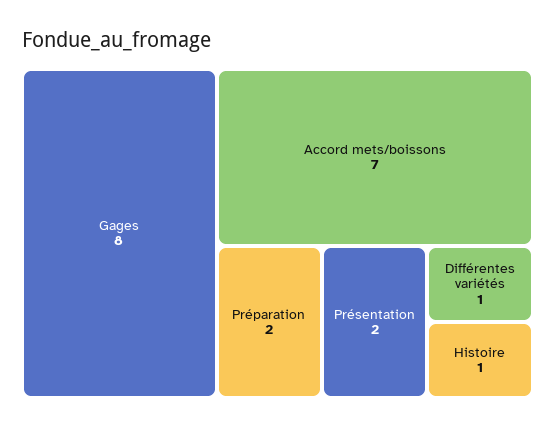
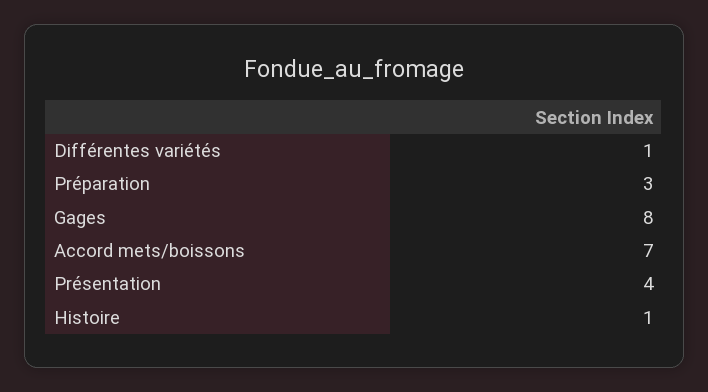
  {
    "Gages": 8,
    "Accord mets/boissons": 7,
-   "Préparation": 2,
+   "Préparation": 3,
-   "Présentation": 2,
+   "Présentation": 4,
    "Différentes variétés": 1,
    "Histoire": 1
  }

